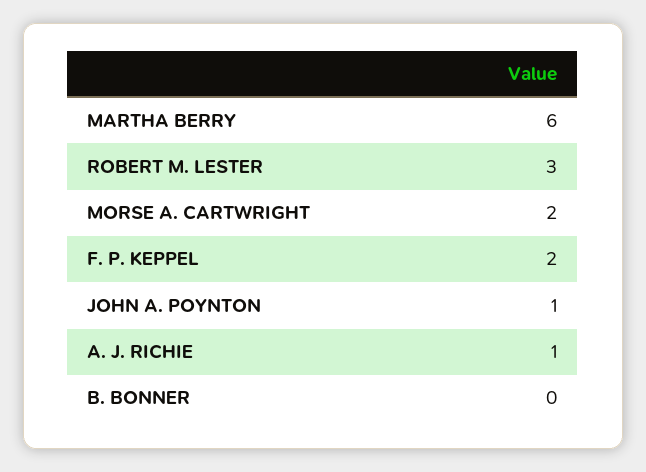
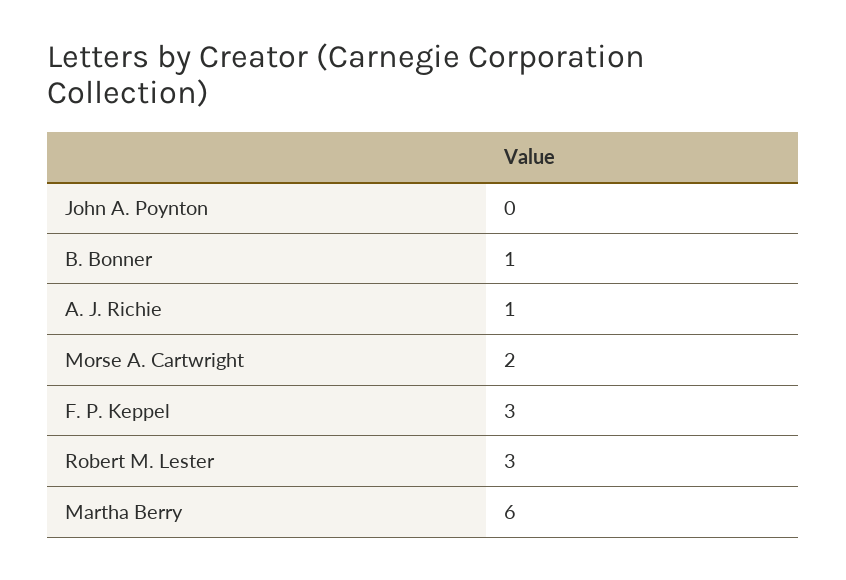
  {
    "MARTHA BERRY": 6,
    "ROBERT M. LESTER": 3,
    "MORSE A. CARTWRIGHT": 2,
-   "F. P. KEPPEL": 2,
+   "F. P. KEPPEL": 3,
-   "JOHN A. POYNTON": 1,
+   "JOHN A. POYNTON": 0,
    "A. J. RICHIE": 1,
-   "B. BONNER": 0
+   "B. BONNER": 1
  }

